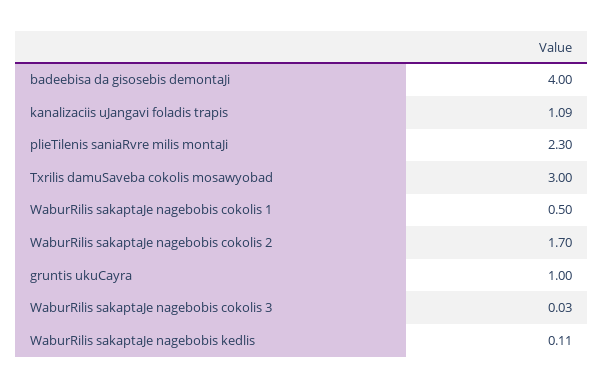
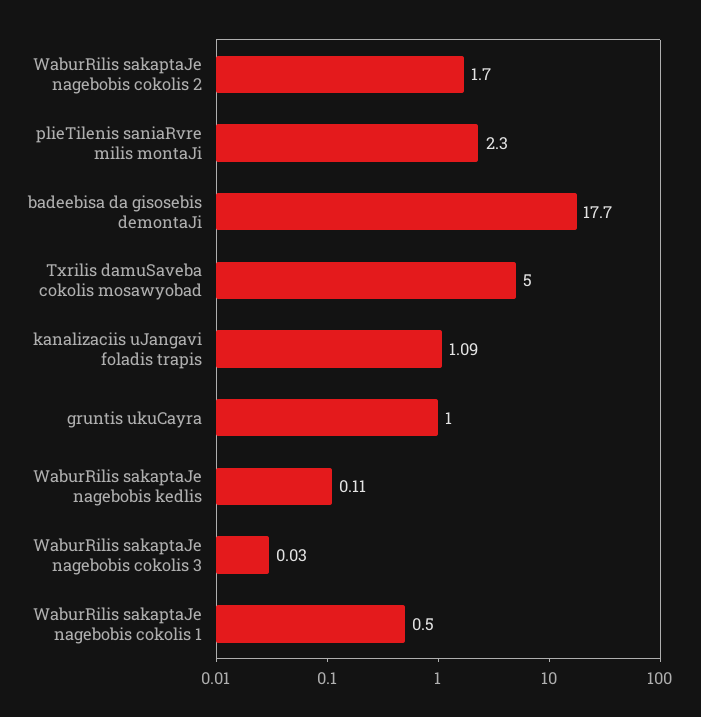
  {
-   "badeebisa da gisosebis demontaJi": 4,
+   "badeebisa da gisosebis demontaJi": 17.7,
    "kanalizaciis uJangavi foladis trapis": 1.09,
    "plieTilenis saniaRvre milis montaJi": 2.3,
-   "Txrilis damuSaveba cokolis mosawyobad": 3,
+   "Txrilis damuSaveba cokolis mosawyobad": 5,
    "WaburRilis sakaptaJe nagebobis cokolis 1": 0.5,
    "WaburRilis sakaptaJe nagebobis cokolis 2": 1.7,
    "gruntis ukuCayra": 1,
    "WaburRilis sakaptaJe nagebobis cokolis 3": 0.03,
    "WaburRilis sakaptaJe nagebobis kedlis": 0.11
  }

